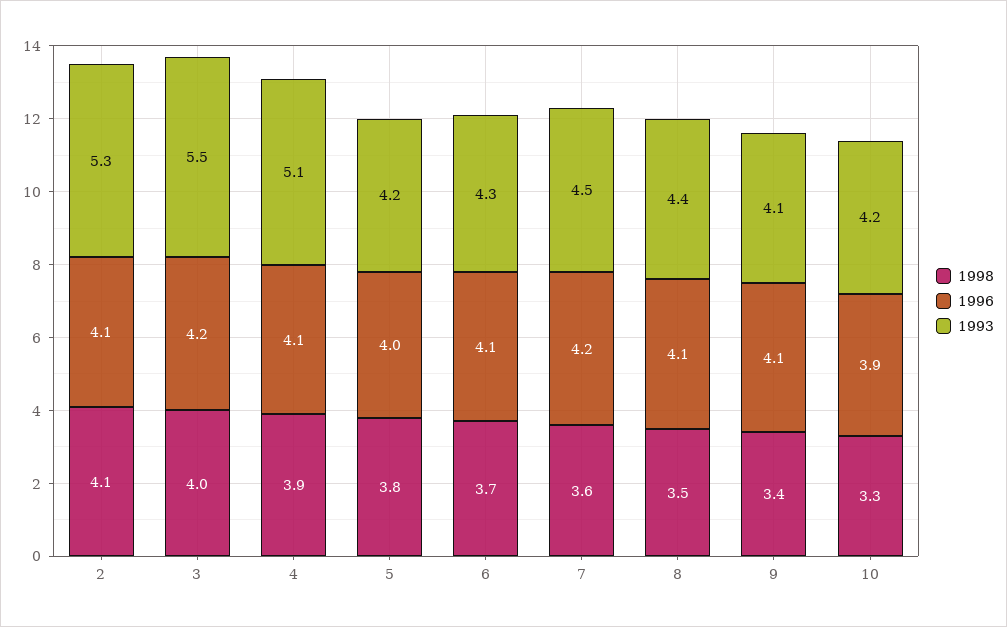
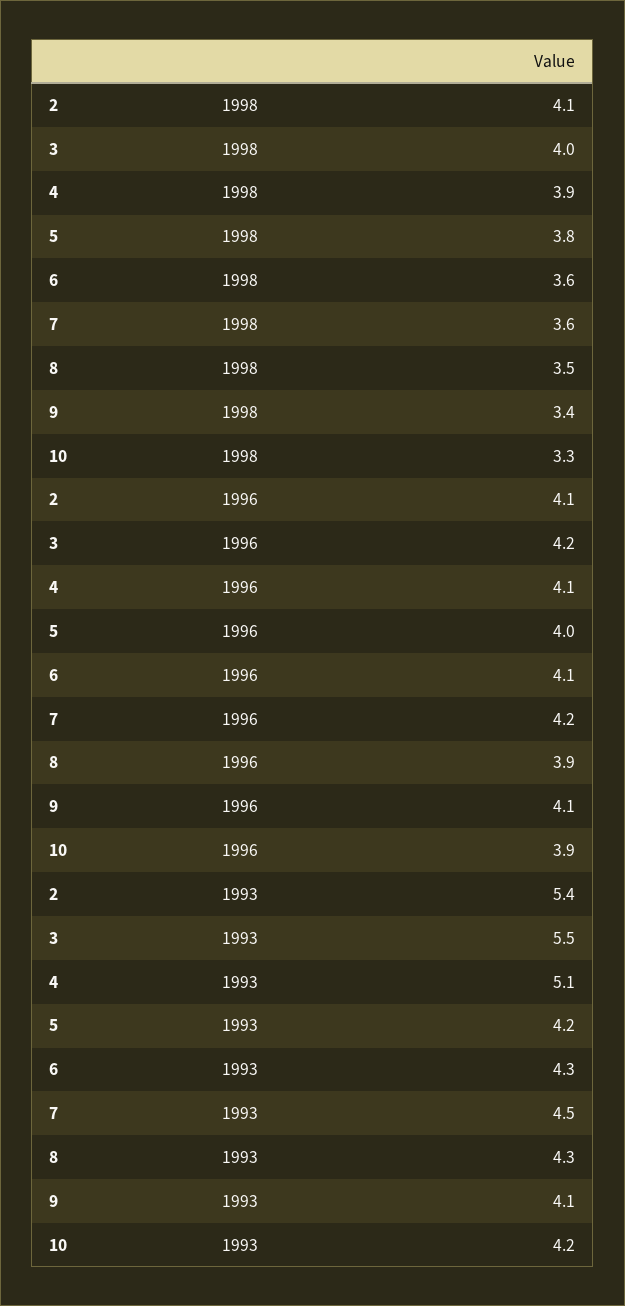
  {
    "1998": {
      "2": 4.1,
      "3": 4,
      "4": 3.9,
      "5": 3.8,
-     "6": 3.7,
+     "6": 3.6,
      "7": 3.6,
      "8": 3.5,
      "9": 3.4,
      "10": 3.3
    },
    "1996": {
      "2": 4.1,
      "3": 4.2,
      "4": 4.1,
      "5": 4,
      "6": 4.1,
      "7": 4.2,
-     "8": 4.1,
+     "8": 3.9,
      "9": 4.1,
      "10": 3.9
    },
    "1993": {
-     "2": 5.3,
+     "2": 5.4,
      "3": 5.5,
      "4": 5.1,
      "5": 4.2,
      "6": 4.3,
      "7": 4.5,
-     "8": 4.4,
+     "8": 4.3,
      "9": 4.1,
      "10": 4.2
    }
  }

